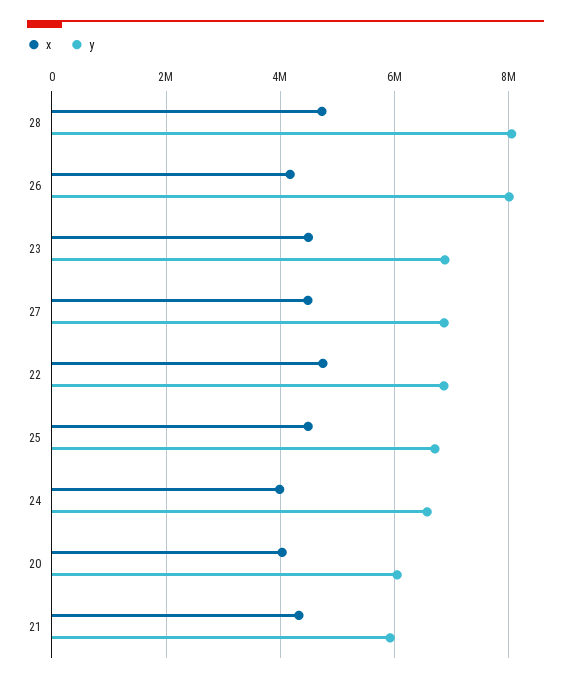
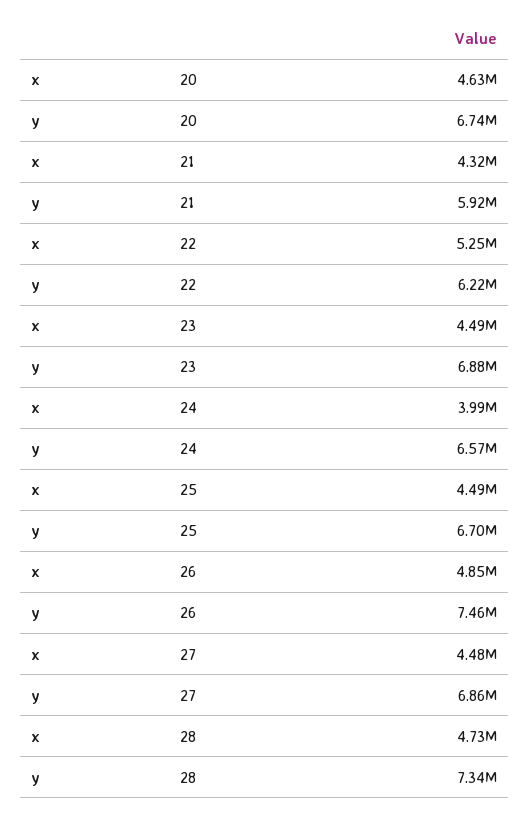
  {
    "x": {
      "28": 4730000,
-     "26": 4200000,
+     "26": 4850000,
      "23": 4490000,
      "27": 4480000,
-     "22": 4800000,
+     "22": 5250000,
      "25": 4490000,
      "24": 3990000,
-     "20": 4000000,
+     "20": 4630000,
      "21": 4320000
    },
    "y": {
-     "28": 8000000,
+     "28": 7340000,
-     "26": 8000000,
+     "26": 7460000,
      "23": 6880000,
      "27": 6860000,
-     "22": 6800000,
+     "22": 6220000,
      "25": 6700000,
      "24": 6570000,
-     "20": 6000000,
+     "20": 6740000,
      "21": 5920000
    }
  }

